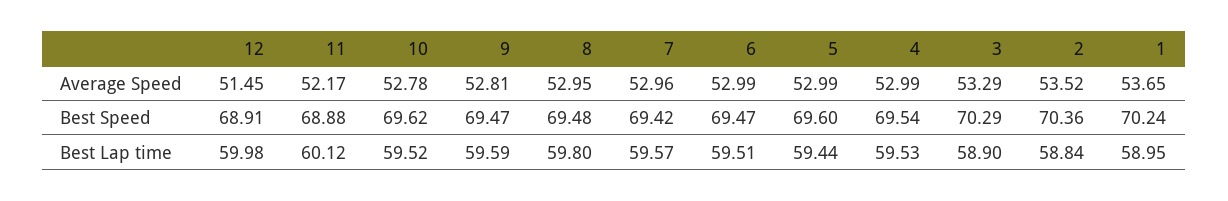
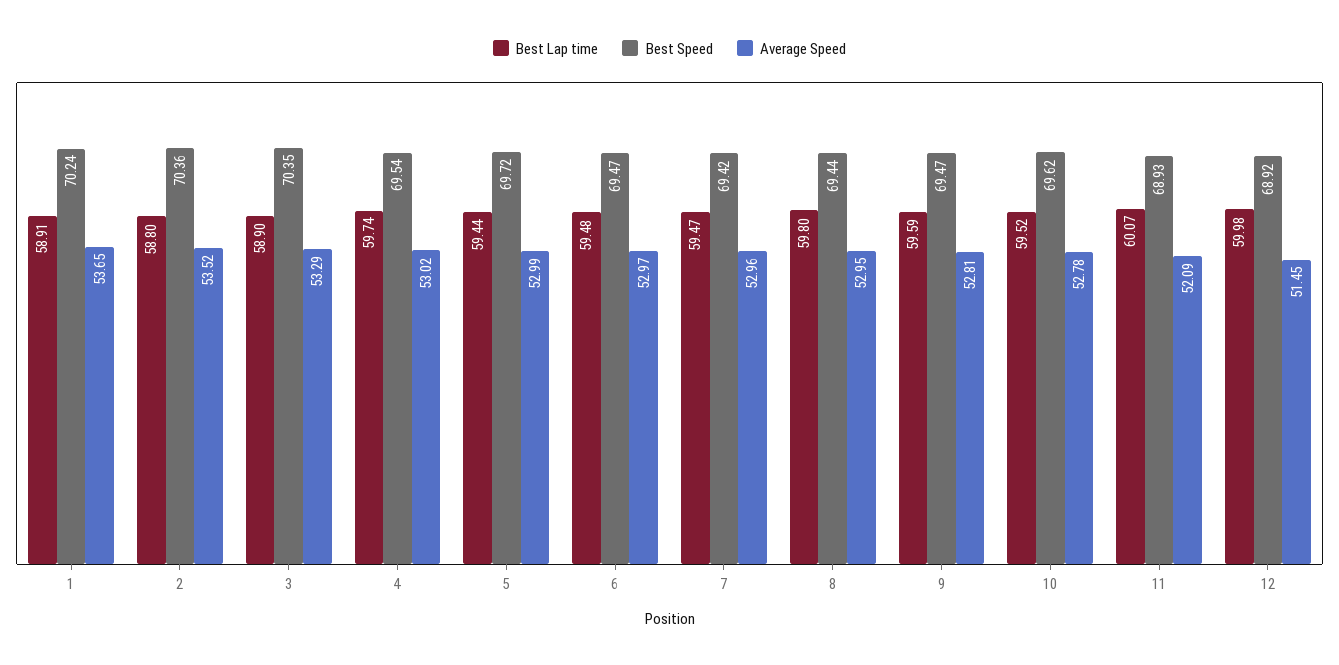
  {
    "Average Speed": {
      "12": 51.45,
-     "11": 52.17,
+     "11": 52.09,
      "10": 52.78,
      "9": 52.81,
      "8": 52.95,
      "7": 52.96,
-     "6": 52.99,
+     "6": 52.97,
      "5": 52.99,
-     "4": 52.99,
+     "4": 53.02,
      "3": 53.29,
      "2": 53.52,
      "1": 53.65
    },
    "Best Speed": {
-     "12": 68.91,
+     "12": 68.92,
-     "11": 68.88,
+     "11": 68.93,
      "10": 69.62,
      "9": 69.47,
-     "8": 69.48,
+     "8": 69.44,
      "7": 69.42,
      "6": 69.47,
-     "5": 69.6,
+     "5": 69.72,
      "4": 69.54,
-     "3": 70.29,
+     "3": 70.35,
      "2": 70.36,
      "1": 70.24
    },
    "Best Lap time": {
      "12": 59.98,
-     "11": 60.12,
+     "11": 60.07,
      "10": 59.52,
      "9": 59.59,
      "8": 59.8,
-     "7": 59.57,
+     "7": 59.47,
-     "6": 59.51,
+     "6": 59.48,
      "5": 59.44,
-     "4": 59.53,
+     "4": 59.74,
      "3": 58.9,
-     "2": 58.84,
+     "2": 58.8,
-     "1": 58.95
+     "1": 58.91
    }
  }

